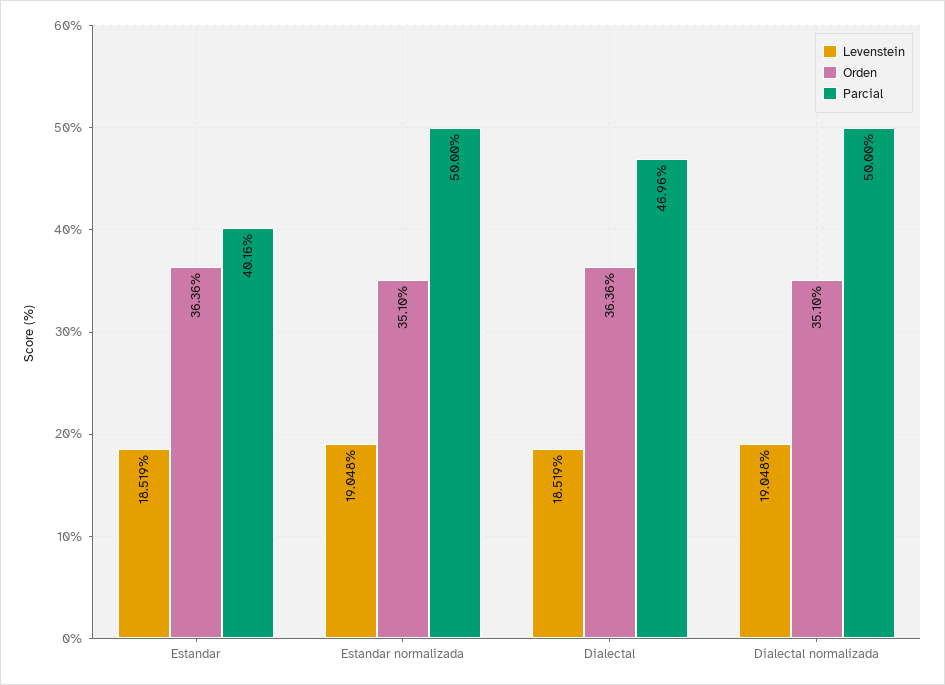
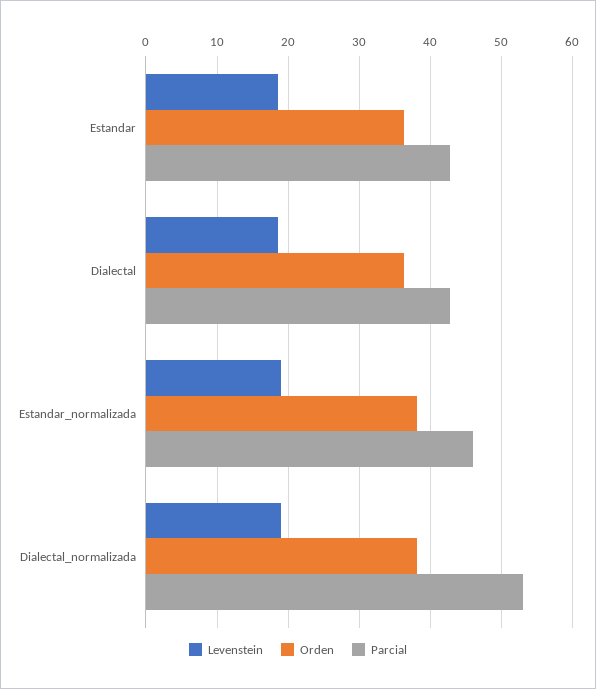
  {
    "Levenstein": {
      "Estandar": 18.519,
      "Estandar normalizada": 19.048,
      "Dialectal": 18.519,
      "Dialectal normalizada": 19.048
    },
    "Orden": {
      "Estandar": 36.36,
-     "Estandar normalizada": 35.1,
+     "Estandar normalizada": 38,
      "Dialectal": 36.36,
-     "Dialectal normalizada": 35.1
+     "Dialectal normalizada": 38
    },
    "Parcial": {
-     "Estandar": 40.16,
+     "Estandar": 43,
-     "Estandar normalizada": 50,
+     "Estandar normalizada": 46,
-     "Dialectal": 46.96,
+     "Dialectal": 43,
-     "Dialectal normalizada": 50
+     "Dialectal normalizada": 53
    }
  }

